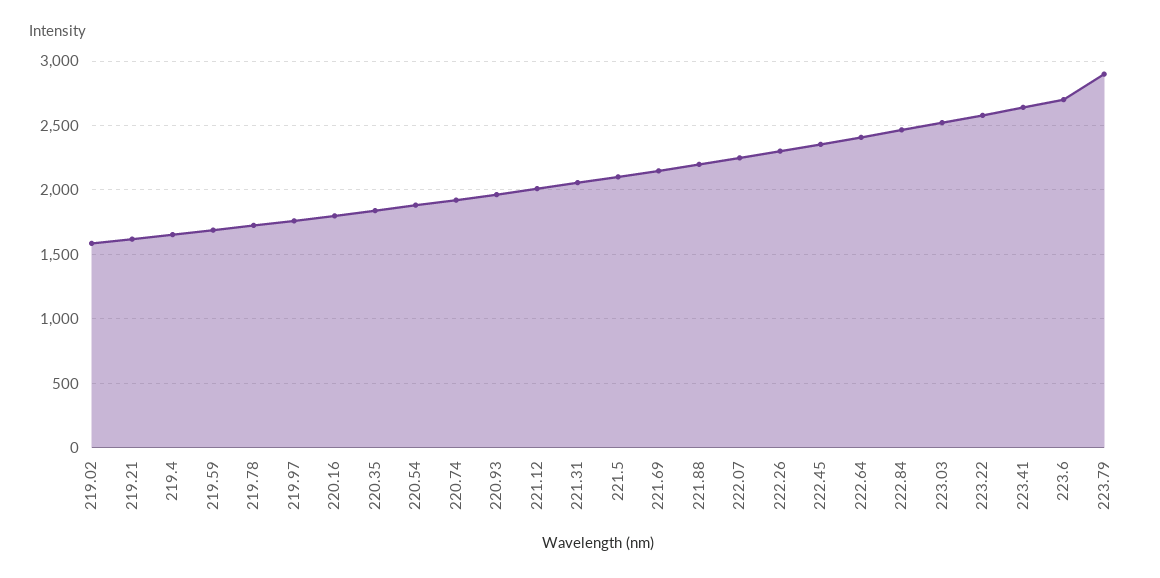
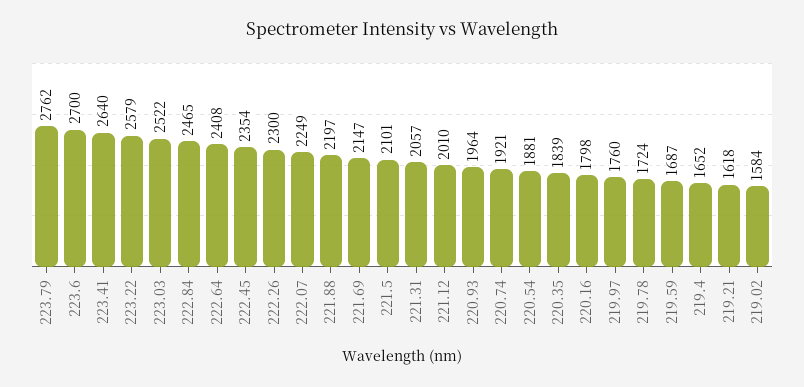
  {
    "219.02": 1584,
    "219.21": 1618,
    "219.4": 1652,
    "219.59": 1687,
    "219.78": 1724,
    "219.97": 1760,
    "220.16": 1798,
    "220.35": 1839,
    "220.54": 1881,
    "220.74": 1921,
    "220.93": 1964,
    "221.12": 2010,
    "221.31": 2057,
    "221.5": 2101,
    "221.69": 2147,
    "221.88": 2197,
    "222.07": 2249,
    "222.26": 2300,
    "222.45": 2354,
    "222.64": 2408,
    "222.84": 2465,
    "223.03": 2522,
    "223.22": 2579,
    "223.41": 2640,
    "223.6": 2700,
-   "223.79": 2900
+   "223.79": 2762
  }

